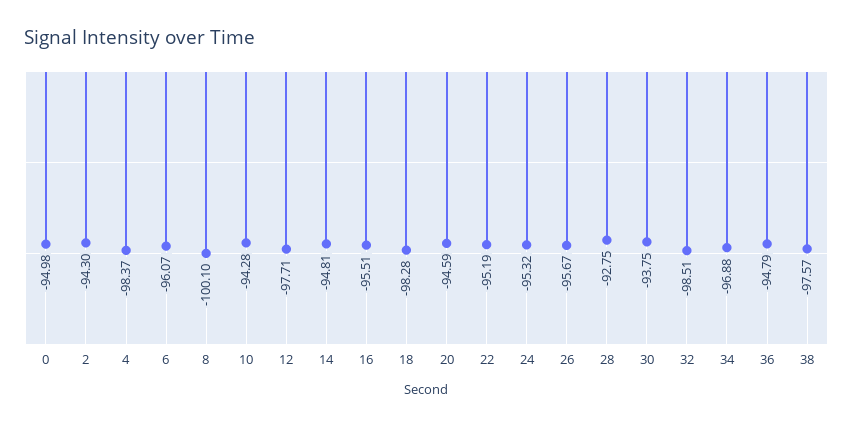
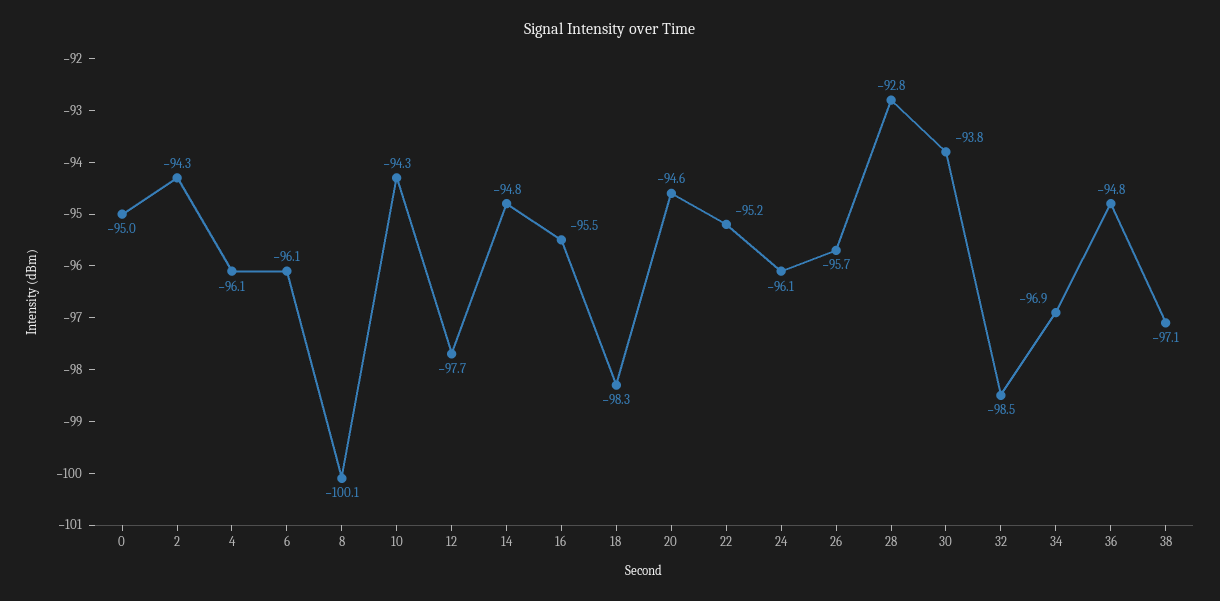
  {
    "0": -94.98,
    "2": -94.3,
-   "4": -98.37,
+   "4": -96.1,
    "6": -96.07,
    "8": -100.1,
    "10": -94.28,
    "12": -97.71,
    "14": -94.81,
    "16": -95.51,
    "18": -98.28,
    "20": -94.59,
    "22": -95.19,
-   "24": -95.32,
+   "24": -96.1,
    "26": -95.67,
    "28": -92.75,
    "30": -93.75,
    "32": -98.51,
    "34": -96.88,
    "36": -94.79,
-   "38": -97.57
+   "38": -97.1
  }

